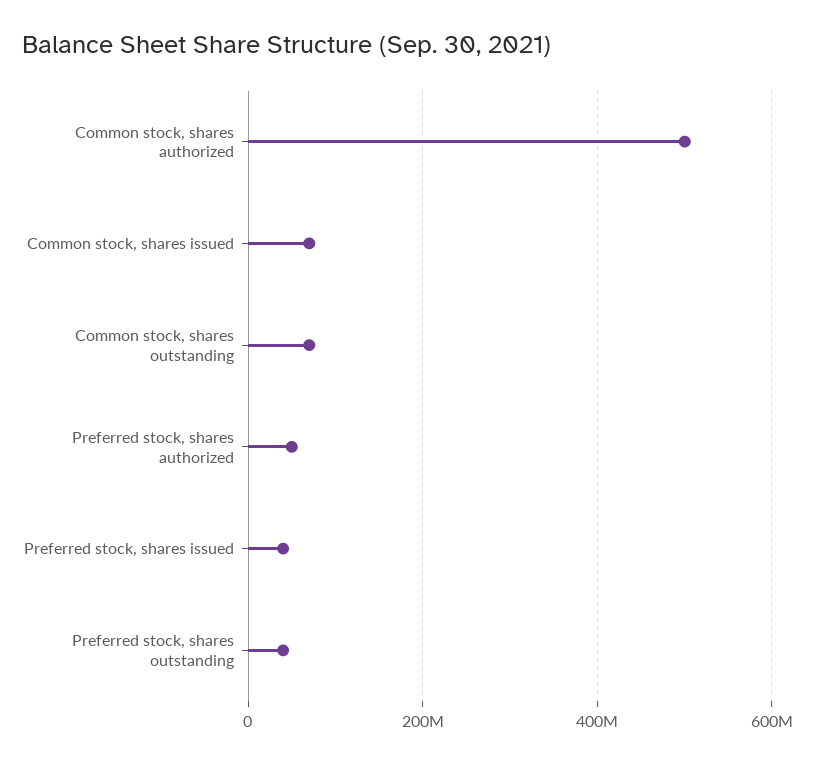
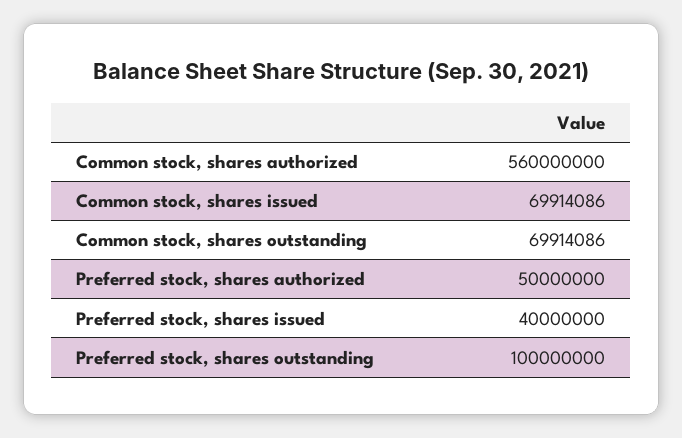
  {
-   "Common stock, shares authorized": 500000000,
+   "Common stock, shares authorized": 560000000,
    "Common stock, shares issued": 69914086,
    "Common stock, shares outstanding": 69914086,
    "Preferred stock, shares authorized": 50000000,
    "Preferred stock, shares issued": 40000000,
-   "Preferred stock, shares outstanding": 40000000
+   "Preferred stock, shares outstanding": 100000000
  }

